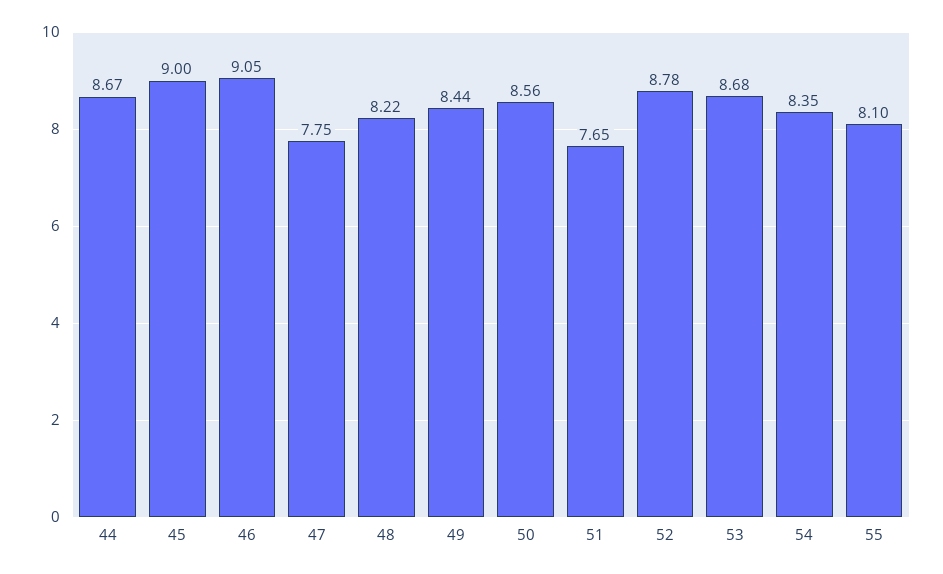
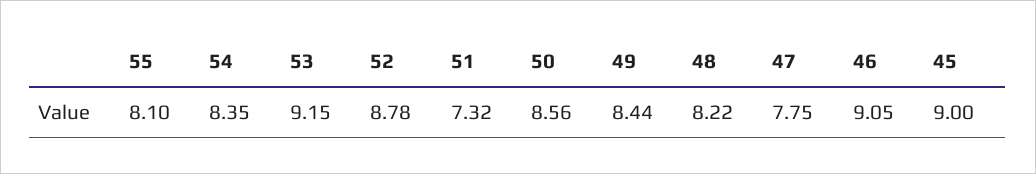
  {
-   "44": 8.67,
    "45": 9,
    "46": 9.05,
    "47": 7.75,
    "48": 8.22,
    "49": 8.44,
    "50": 8.56,
-   "51": 7.65,
+   "51": 7.32,
    "52": 8.78,
-   "53": 8.68,
+   "53": 9.15,
    "54": 8.35,
    "55": 8.1
  }

